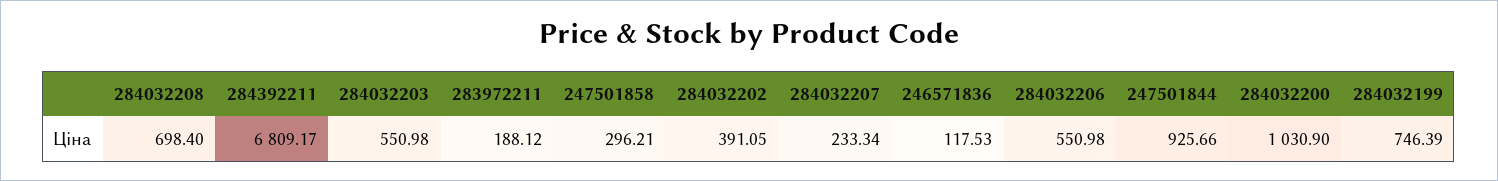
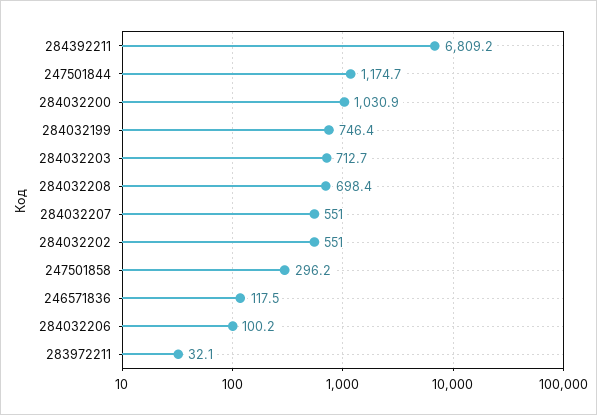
  {
    "284032208": 698.4,
    "284392211": 6809.17,
-   "284032203": 550.98,
+   "284032203": 712.7,
-   "283972211": 188.12,
+   "283972211": 32.1,
    "247501858": 296.21,
-   "284032202": 391.05,
+   "284032202": 551,
-   "284032207": 233.34,
+   "284032207": 551,
    "246571836": 117.53,
-   "284032206": 550.98,
+   "284032206": 100.2,
-   "247501844": 925.66,
+   "247501844": 1174.7,
    "284032200": 1030.9,
    "284032199": 746.39
  }

